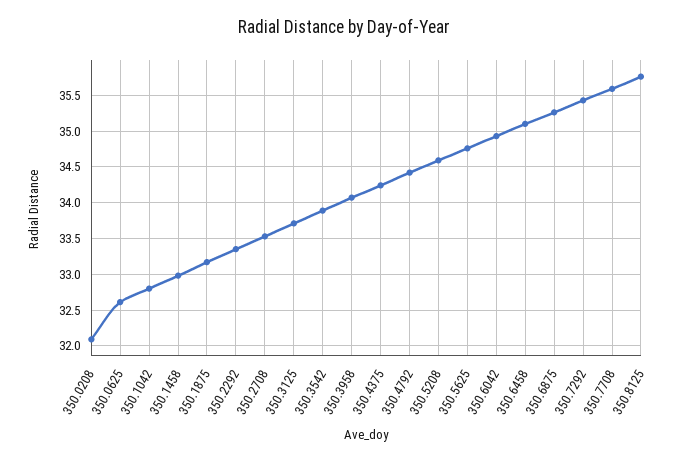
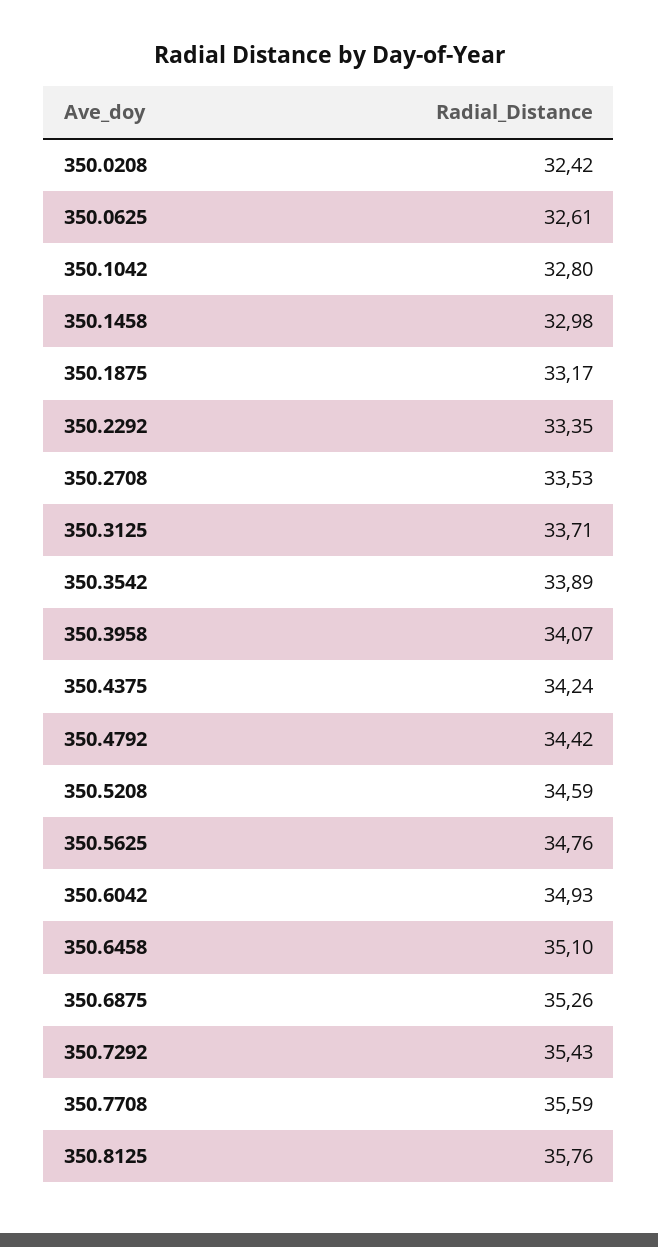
  {
-   "350.0208": 32.1,
+   "350.0208": 32.42,
    "350.0625": 32.61,
    "350.1042": 32.8,
    "350.1458": 32.98,
    "350.1875": 33.17,
    "350.2292": 33.35,
    "350.2708": 33.53,
    "350.3125": 33.71,
    "350.3542": 33.89,
    "350.3958": 34.07,
    "350.4375": 34.24,
    "350.4792": 34.42,
    "350.5208": 34.59,
    "350.5625": 34.76,
    "350.6042": 34.93,
    "350.6458": 35.1,
    "350.6875": 35.26,
    "350.7292": 35.43,
    "350.7708": 35.59,
    "350.8125": 35.76
  }

